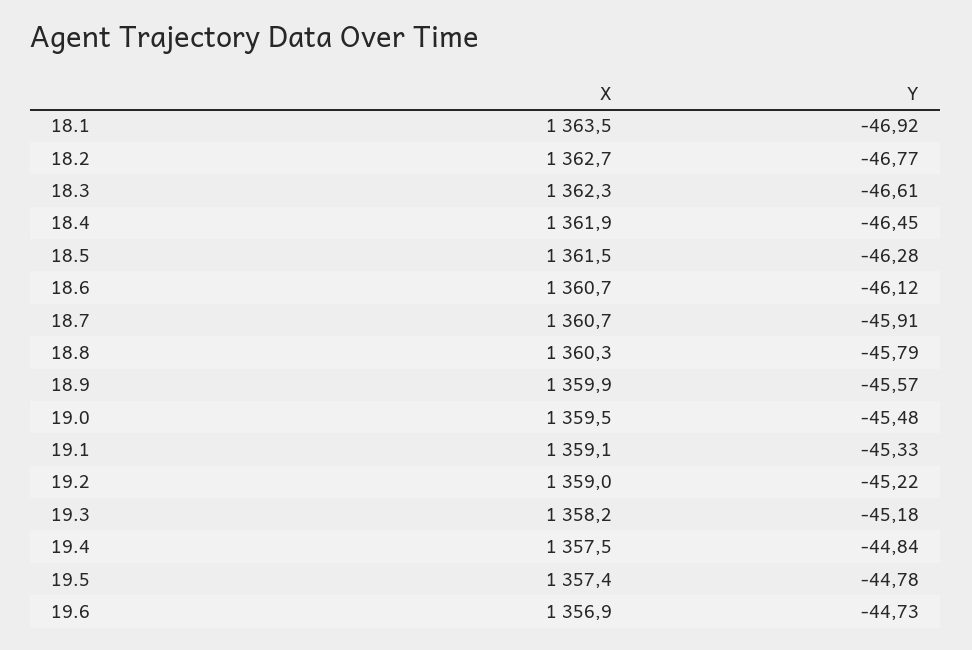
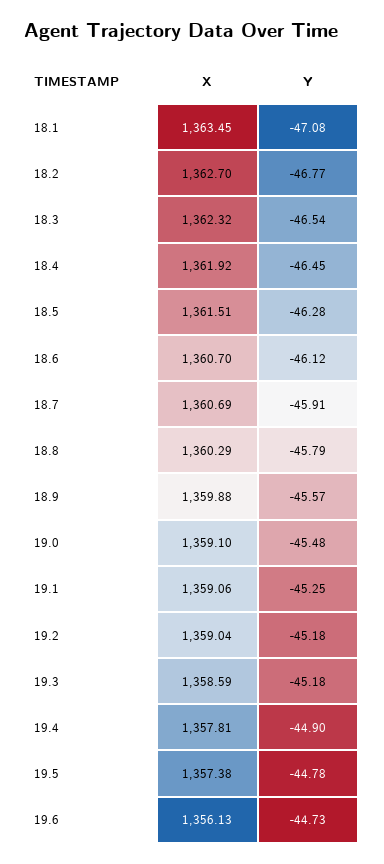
  {
    "X": {
      "18.1": 1363.45,
      "18.2": 1362.7,
      "18.3": 1362.32,
      "18.4": 1361.92,
      "18.5": 1361.51,
      "18.6": 1360.7,
      "18.7": 1360.69,
      "18.8": 1360.29,
      "18.9": 1359.88,
-     "19.0": 1359.5,
+     "19.0": 1359.1,
      "19.1": 1359.06,
      "19.2": 1359.04,
-     "19.3": 1358.2,
+     "19.3": 1358.59,
-     "19.4": 1357.5,
+     "19.4": 1357.81,
      "19.5": 1357.38,
-     "19.6": 1356.9
+     "19.6": 1356.13
    },
    "Y": {
-     "18.1": -46.92,
+     "18.1": -47.08,
      "18.2": -46.77,
-     "18.3": -46.61,
+     "18.3": -46.54,
      "18.4": -46.45,
      "18.5": -46.28,
      "18.6": -46.12,
      "18.7": -45.91,
      "18.8": -45.79,
      "18.9": -45.57,
      "19.0": -45.48,
-     "19.1": -45.33,
+     "19.1": -45.25,
-     "19.2": -45.22,
+     "19.2": -45.18,
      "19.3": -45.18,
-     "19.4": -44.84,
+     "19.4": -44.9,
      "19.5": -44.78,
      "19.6": -44.73
    }
  }

